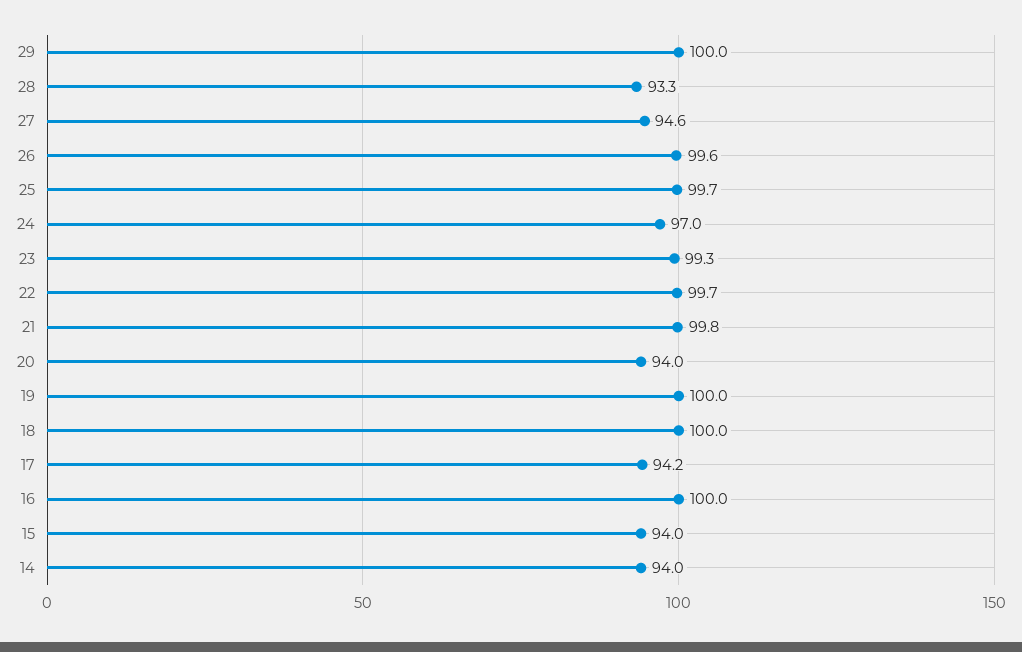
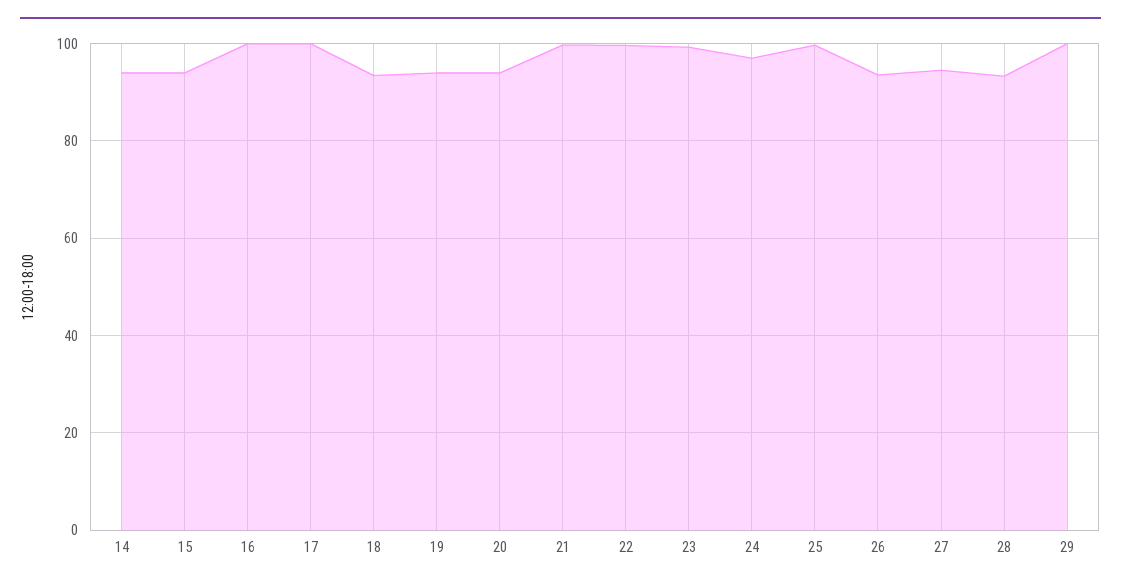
  {
    "29": 100,
    "28": 93.3,
    "27": 94.6,
-   "26": 99.6,
+   "26": 94,
    "25": 99.7,
    "24": 97,
    "23": 99.3,
    "22": 99.7,
    "21": 99.8,
    "20": 94,
-   "19": 100,
+   "19": 94,
-   "18": 100,
+   "18": 94,
-   "17": 94.2,
+   "17": 100,
    "16": 100,
    "15": 94,
    "14": 94
  }

